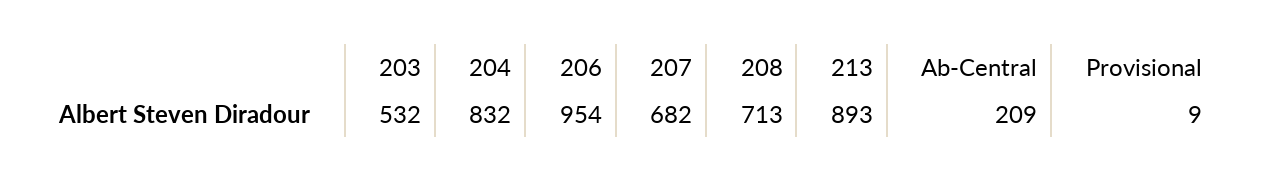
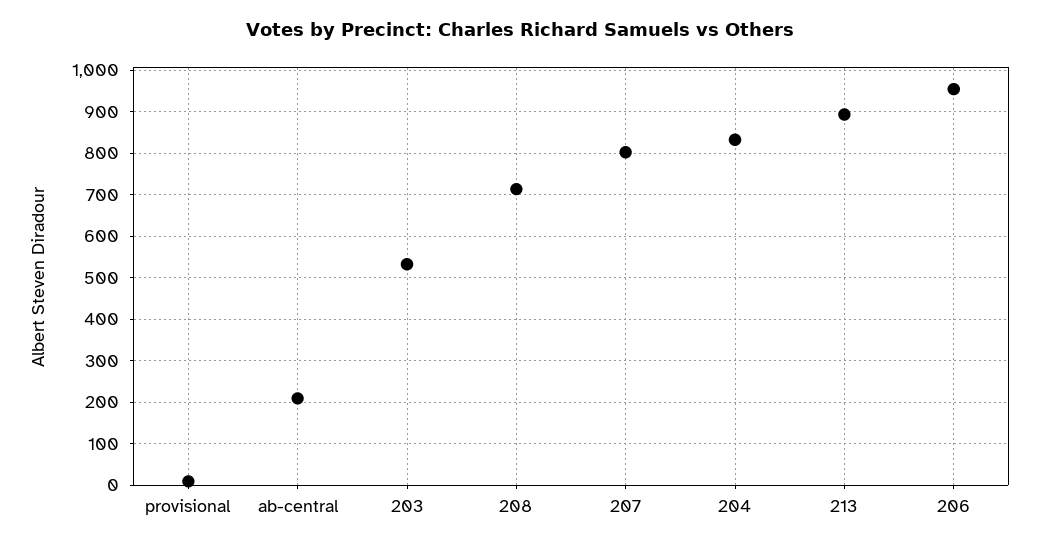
  {
    "203": 532,
    "204": 832,
    "206": 954,
-   "207": 682,
+   "207": 800,
    "208": 713,
    "213": 893,
    "Ab-Central": 209,
    "Provisional": 9
  }

